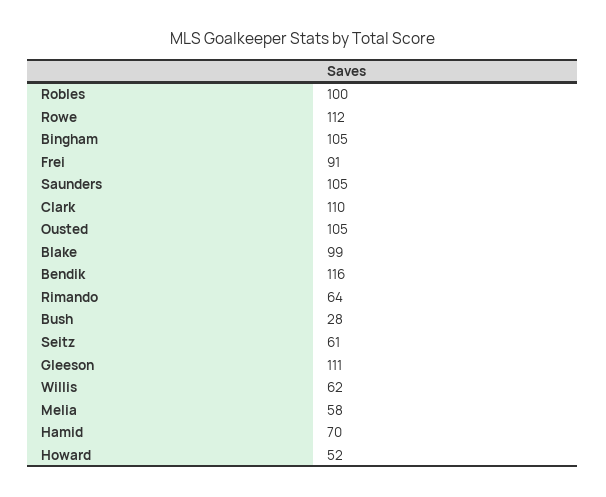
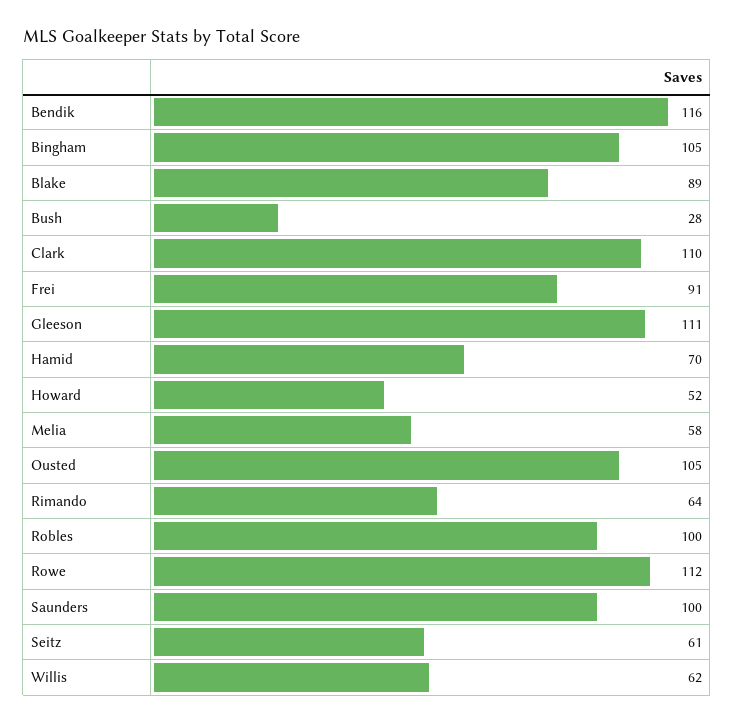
  {
    "Robles": 100,
    "Rowe": 112,
    "Bingham": 105,
    "Frei": 91,
-   "Saunders": 105,
+   "Saunders": 100,
    "Clark": 110,
    "Ousted": 105,
-   "Blake": 99,
+   "Blake": 89,
    "Bendik": 116,
    "Rimando": 64,
    "Bush": 28,
    "Seitz": 61,
    "Gleeson": 111,
    "Willis": 62,
    "Melia": 58,
    "Hamid": 70,
    "Howard": 52
  }

